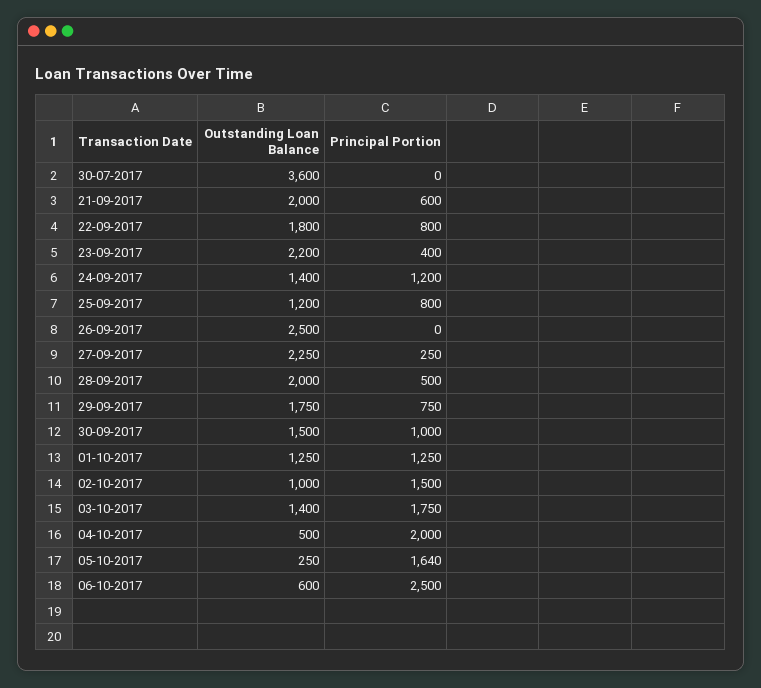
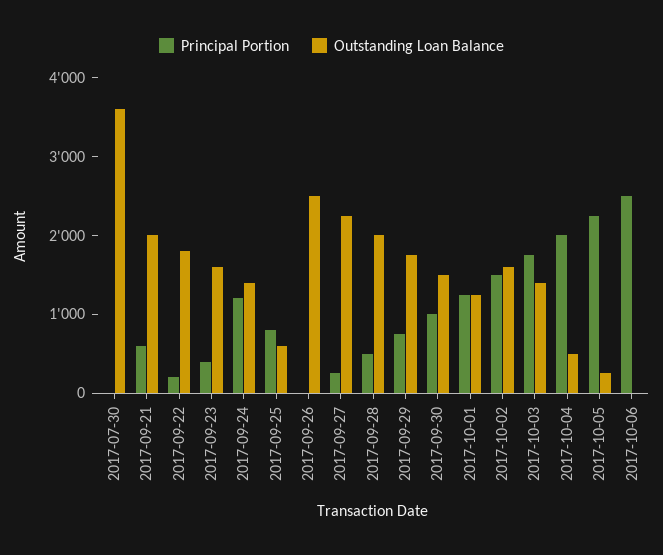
  {
    "Outstanding Loan Balance": {
      "30-07-2017": 3600,
      "21-09-2017": 2000,
      "22-09-2017": 1800,
-     "23-09-2017": 2200,
+     "23-09-2017": 1600,
      "24-09-2017": 1400,
-     "25-09-2017": 1200,
+     "25-09-2017": 600,
      "26-09-2017": 2500,
      "27-09-2017": 2250,
      "28-09-2017": 2000,
      "29-09-2017": 1750,
      "30-09-2017": 1500,
      "01-10-2017": 1250,
-     "02-10-2017": 1000,
+     "02-10-2017": 1600,
      "03-10-2017": 1400,
      "04-10-2017": 500,
      "05-10-2017": 250,
-     "06-10-2017": 600
+     "06-10-2017": 0
    },
    "Principal Portion": {
      "30-07-2017": 0,
      "21-09-2017": 600,
-     "22-09-2017": 800,
+     "22-09-2017": 200,
      "23-09-2017": 400,
      "24-09-2017": 1200,
      "25-09-2017": 800,
      "26-09-2017": 0,
      "27-09-2017": 250,
      "28-09-2017": 500,
      "29-09-2017": 750,
      "30-09-2017": 1000,
      "01-10-2017": 1250,
      "02-10-2017": 1500,
      "03-10-2017": 1750,
      "04-10-2017": 2000,
-     "05-10-2017": 1640,
+     "05-10-2017": 2200,
      "06-10-2017": 2500
    }
  }

